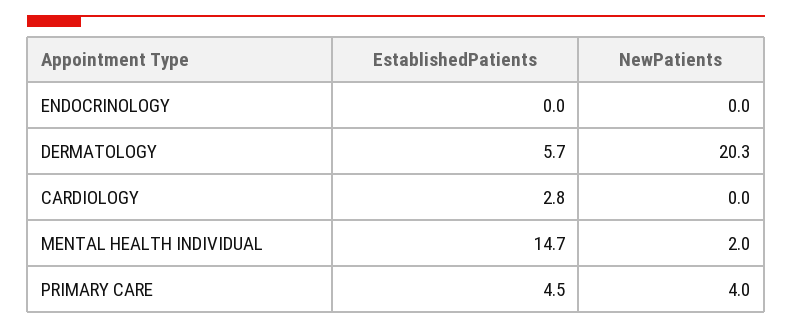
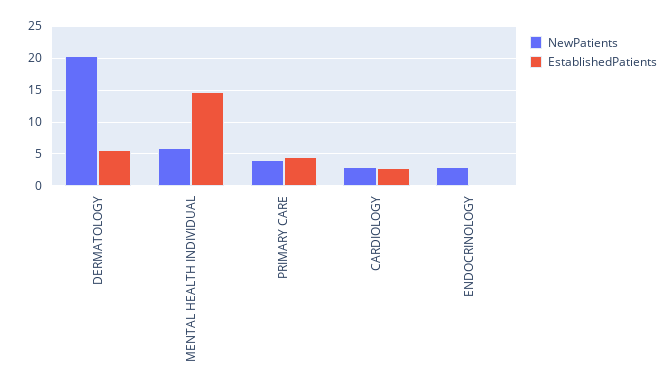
  {
    "EstablishedPatients": {
      "ENDOCRINOLOGY": 0,
      "DERMATOLOGY": 5.7,
      "CARDIOLOGY": 2.8,
      "MENTAL HEALTH INDIVIDUAL": 14.7,
      "PRIMARY CARE": 4.5
    },
    "NewPatients": {
-     "ENDOCRINOLOGY": 0,
+     "ENDOCRINOLOGY": 3,
      "DERMATOLOGY": 20.3,
-     "CARDIOLOGY": 0,
+     "CARDIOLOGY": 3,
-     "MENTAL HEALTH INDIVIDUAL": 2,
+     "MENTAL HEALTH INDIVIDUAL": 6,
      "PRIMARY CARE": 4
    }
  }

